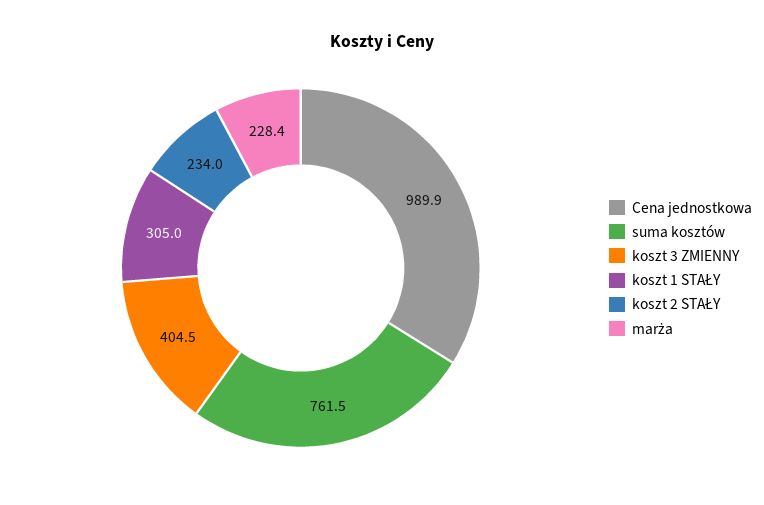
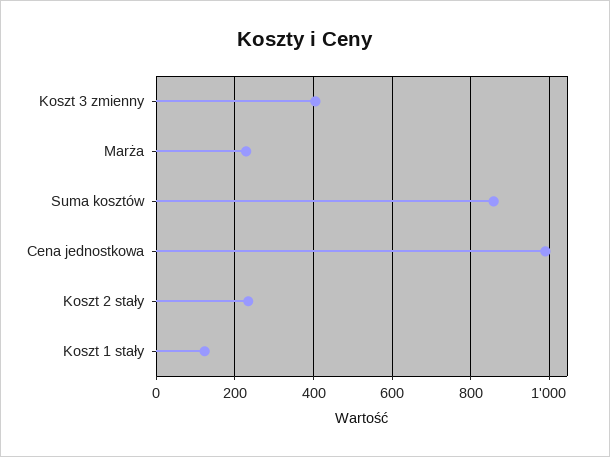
  {
    "Cena jednostkowa": 989.9,
-   "suma kosztów": 761.5,
+   "suma kosztów": 860,
    "koszt 3 ZMIENNY": 404.5,
-   "koszt 1 STAŁY": 305,
+   "koszt 1 STAŁY": 120,
    "koszt 2 STAŁY": 234,
    "marża": 228.4
  }

